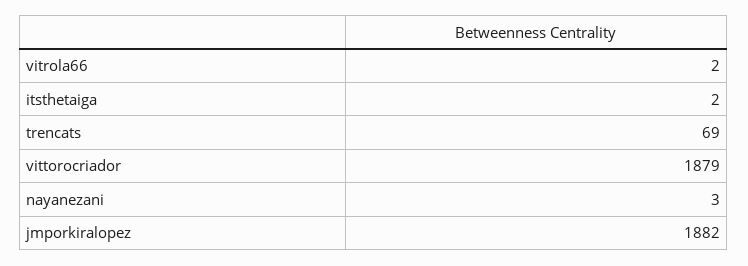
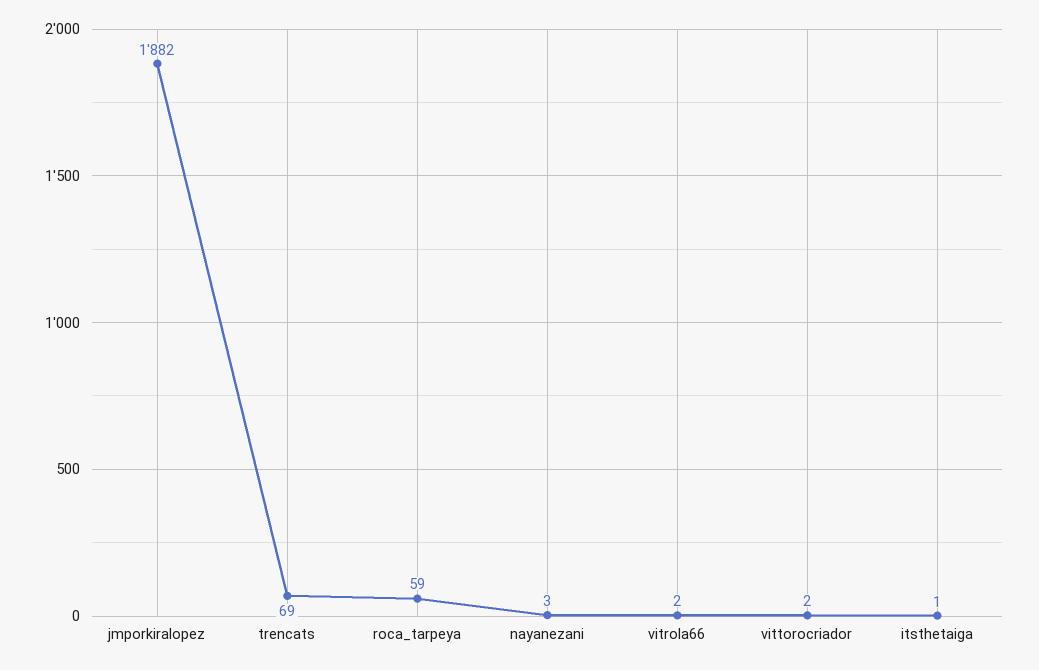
  {
    "vitrola66": 2,
-   "itsthetaiga": 2,
+   "itsthetaiga": 1,
    "trencats": 69,
-   "vittorocriador": 1879,
+   "vittorocriador": 2,
    "nayanezani": 3,
-   "jmporkiralopez": 1882
+   "jmporkiralopez": 1882,
+   "roca_tarpeya": 59
  }

